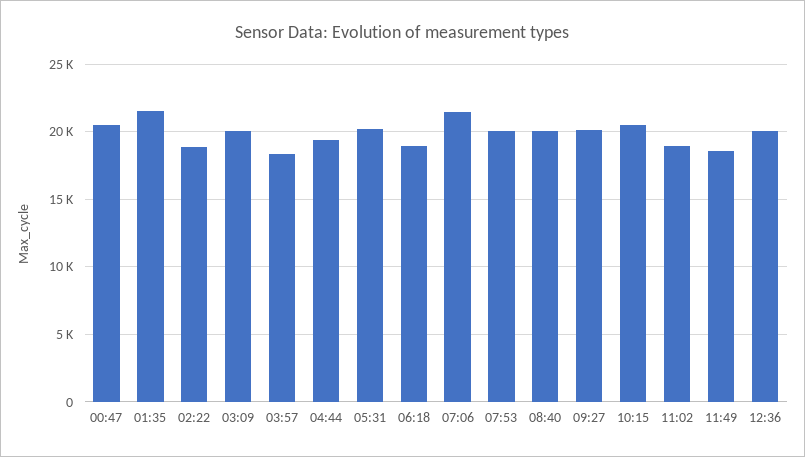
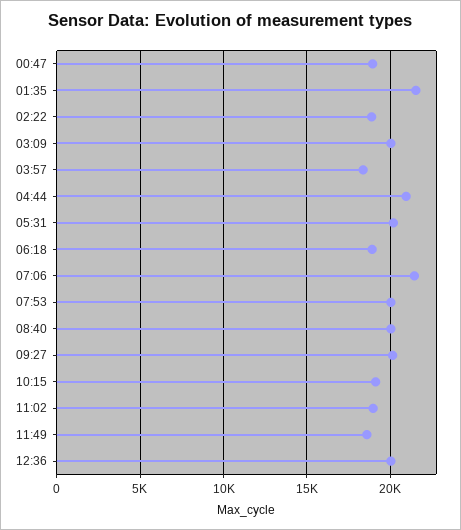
  {
-   "00:47": 20500,
+   "00:47": 19000,
    "01:35": 21500,
    "02:22": 19000,
    "03:09": 20000,
    "03:57": 18500,
-   "04:44": 19500,
+   "04:44": 21000,
    "05:31": 20000,
    "06:18": 19000,
    "07:06": 21500,
    "07:53": 20000,
    "08:40": 20000,
    "09:27": 20000,
-   "10:15": 20500,
+   "10:15": 19000,
    "11:02": 19000,
    "11:49": 18500,
    "12:36": 20000
  }

